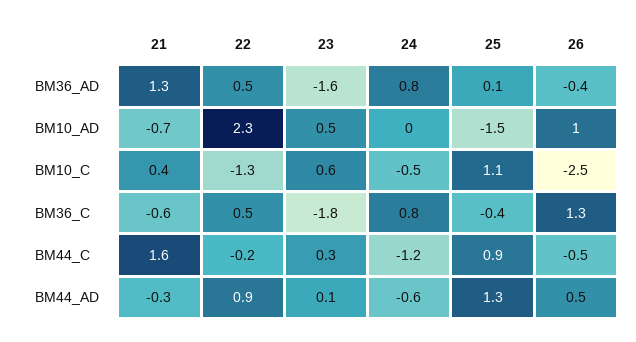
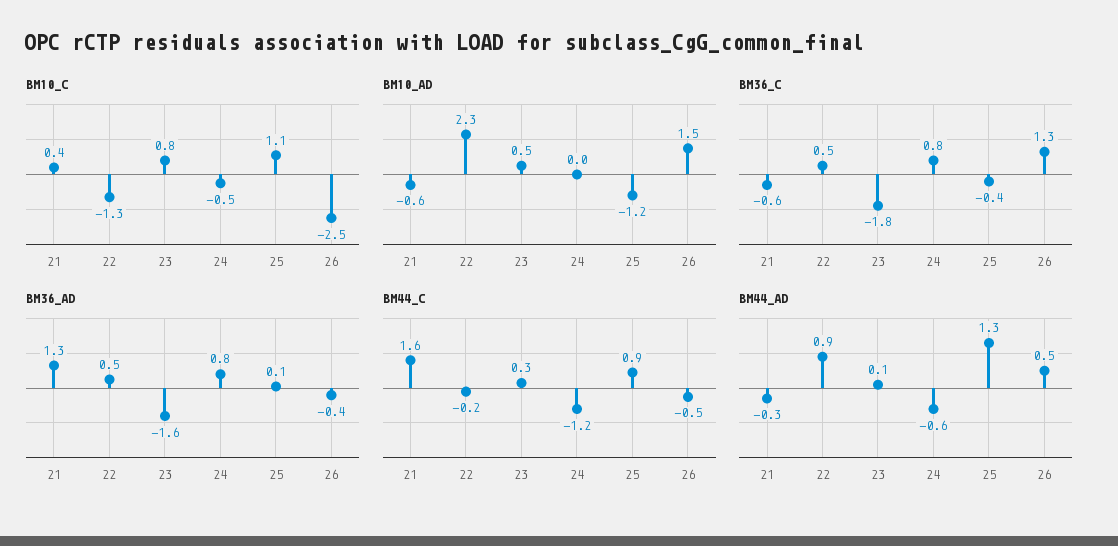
  {
    "BM36_AD": {
      "21": 1.3,
      "22": 0.5,
      "23": -1.6,
      "24": 0.8,
      "25": 0.1,
      "26": -0.4
    },
    "BM10_AD": {
-     "21": -0.7,
+     "21": -0.6,
      "22": 2.3,
      "23": 0.5,
      "24": 0,
-     "25": -1.5,
+     "25": -1.2,
-     "26": 1
+     "26": 1.5
    },
    "BM10_C": {
      "21": 0.4,
      "22": -1.3,
-     "23": 0.6,
+     "23": 0.8,
      "24": -0.5,
      "25": 1.1,
      "26": -2.5
    },
    "BM36_C": {
      "21": -0.6,
      "22": 0.5,
      "23": -1.8,
      "24": 0.8,
      "25": -0.4,
      "26": 1.3
    },
    "BM44_C": {
      "21": 1.6,
      "22": -0.2,
      "23": 0.3,
      "24": -1.2,
      "25": 0.9,
      "26": -0.5
    },
    "BM44_AD": {
      "21": -0.3,
      "22": 0.9,
      "23": 0.1,
      "24": -0.6,
      "25": 1.3,
      "26": 0.5
    }
  }

